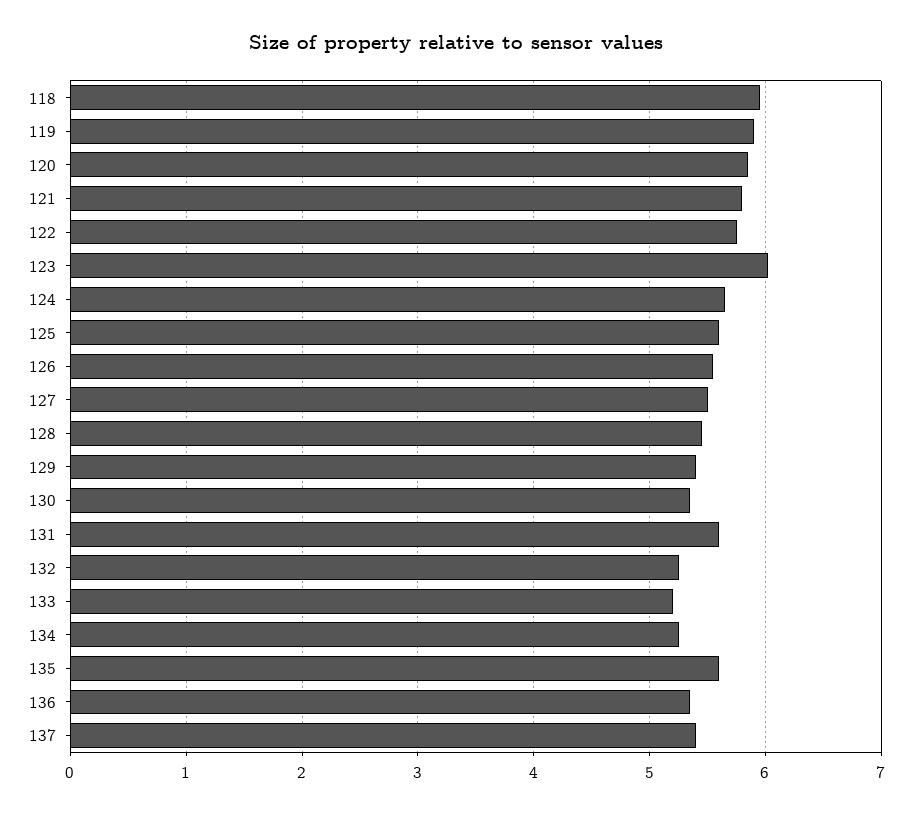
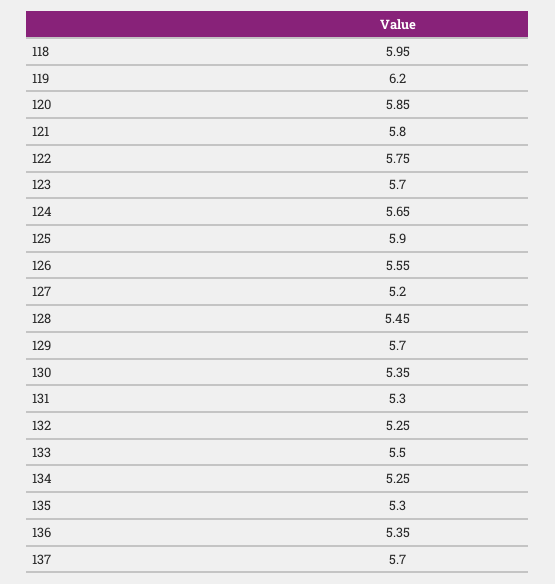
  {
    "118": 5.95,
-   "119": 5.9,
+   "119": 6.2,
    "120": 5.85,
    "121": 5.8,
    "122": 5.75,
-   "123": 6,
+   "123": 5.7,
    "124": 5.65,
-   "125": 5.6,
+   "125": 5.9,
    "126": 5.55,
-   "127": 5.5,
+   "127": 5.2,
    "128": 5.45,
-   "129": 5.4,
+   "129": 5.7,
    "130": 5.35,
-   "131": 5.6,
+   "131": 5.3,
    "132": 5.25,
-   "133": 5.2,
+   "133": 5.5,
    "134": 5.25,
-   "135": 5.6,
+   "135": 5.3,
    "136": 5.35,
-   "137": 5.4
+   "137": 5.7
  }

